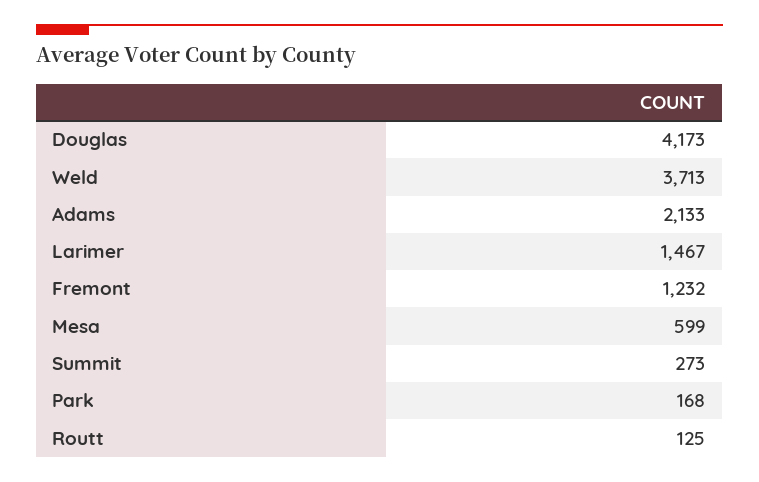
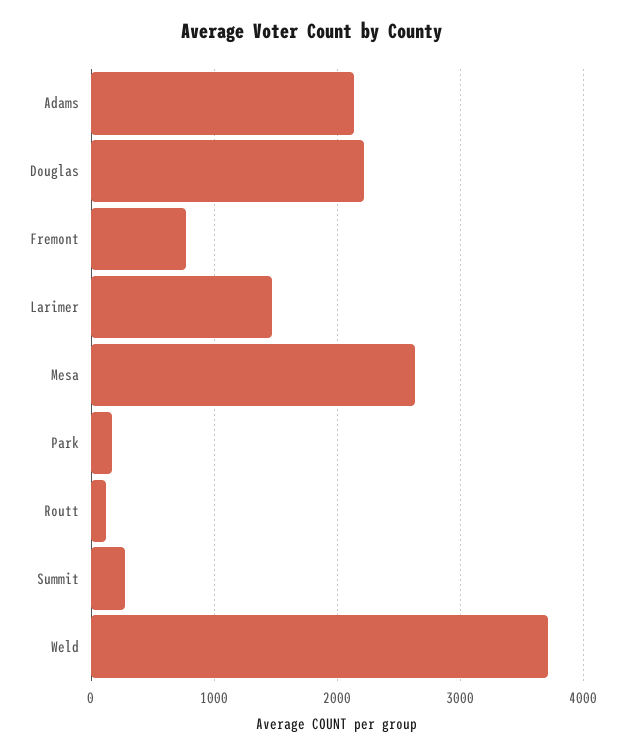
  {
-   "Douglas": 4173,
+   "Douglas": 2200,
    "Weld": 3713,
    "Adams": 2133,
    "Larimer": 1467,
-   "Fremont": 1232,
+   "Fremont": 800,
-   "Mesa": 599,
+   "Mesa": 2600,
    "Summit": 273,
    "Park": 168,
    "Routt": 125
  }

